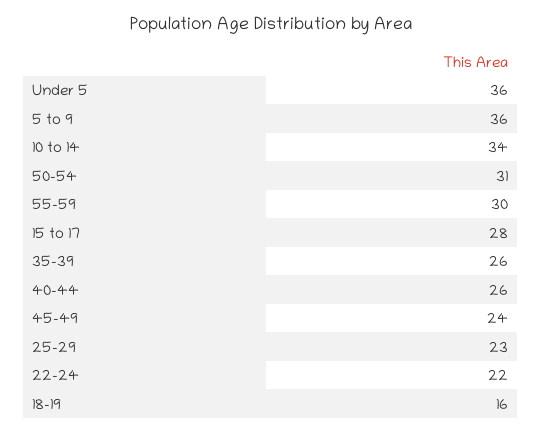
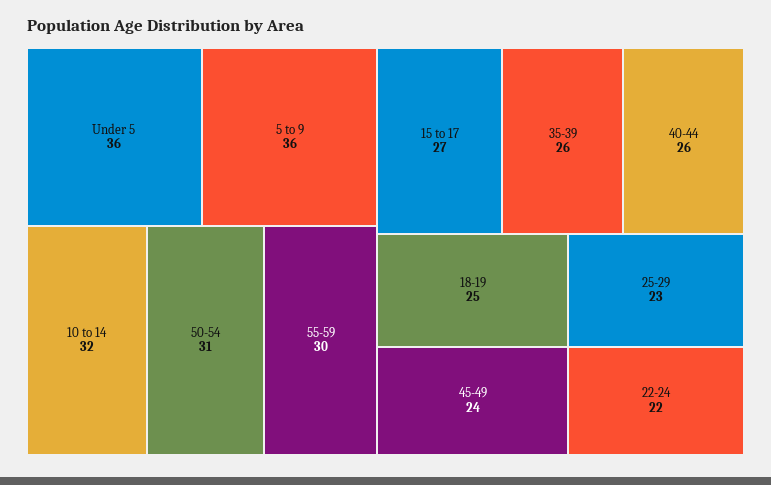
  {
    "Under 5": 36,
    "5 to 9": 36,
-   "10 to 14": 34,
+   "10 to 14": 32,
    "50-54": 31,
    "55-59": 30,
-   "15 to 17": 28,
+   "15 to 17": 27,
    "35-39": 26,
    "40-44": 26,
    "45-49": 24,
    "25-29": 23,
    "22-24": 22,
-   "18-19": 16
+   "18-19": 25
  }

